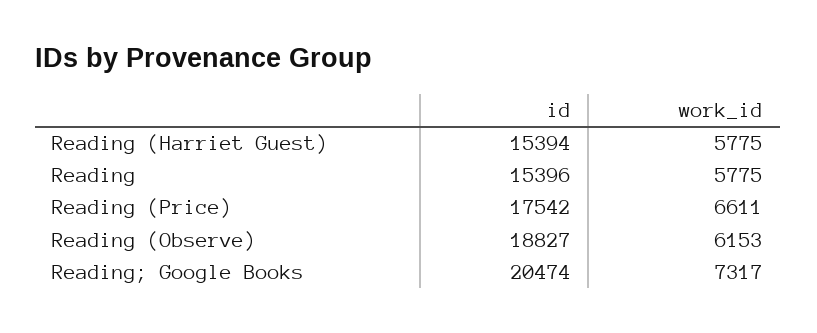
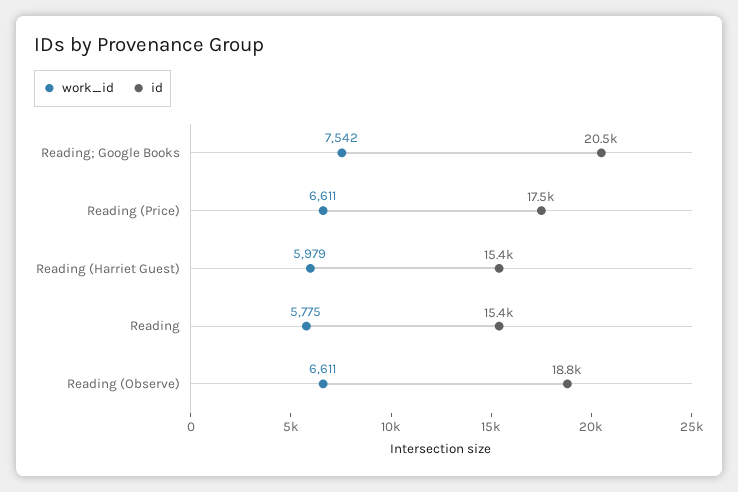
  {
    "id": {
      "Reading (Harriet Guest)": 15394,
      "Reading": 15396,
      "Reading (Price)": 17542,
      "Reading (Observe)": 18827,
      "Reading; Google Books": 20474
    },
    "work_id": {
-     "Reading (Harriet Guest)": 5775,
+     "Reading (Harriet Guest)": 5979,
      "Reading": 5775,
      "Reading (Price)": 6611,
-     "Reading (Observe)": 6153,
+     "Reading (Observe)": 6611,
-     "Reading; Google Books": 7317
+     "Reading; Google Books": 7542
    }
  }

